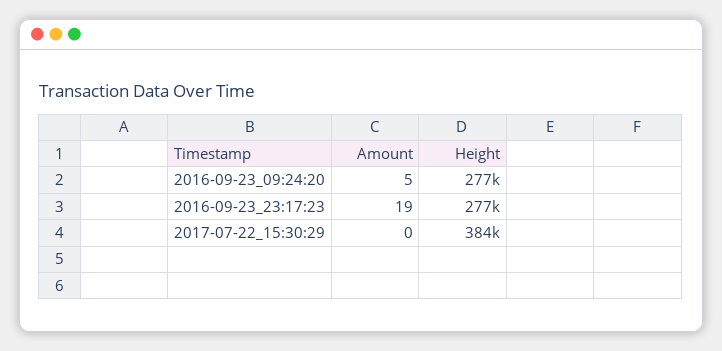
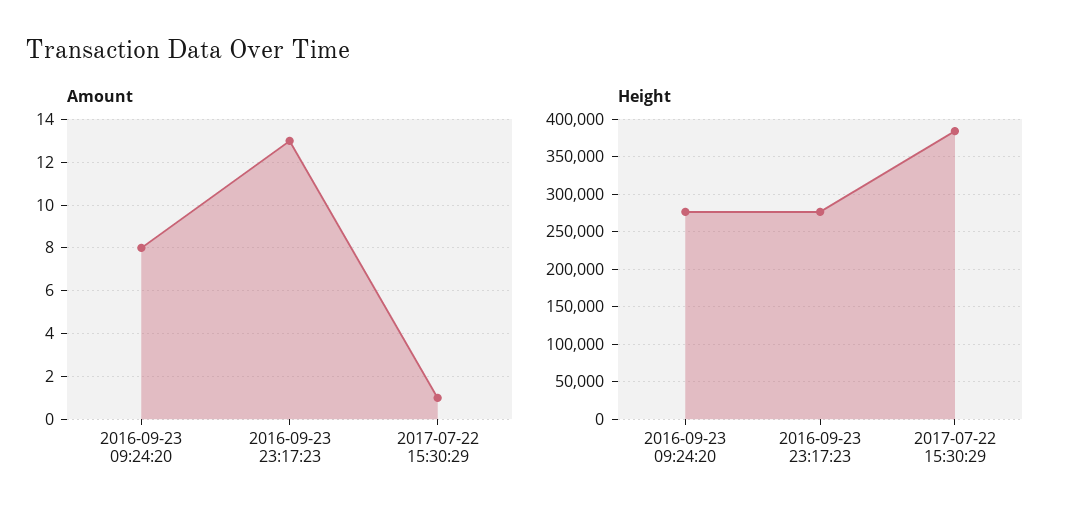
  {
    "Amount": {
-     "2016-09-23_09:24:20": 5,
+     "2016-09-23_09:24:20": 8,
-     "2016-09-23_23:17:23": 19,
+     "2016-09-23_23:17:23": 13,
-     "2017-07-22_15:30:29": 0
+     "2017-07-22_15:30:29": 1
    },
    "Height": {
      "2016-09-23_09:24:20": 277000,
      "2016-09-23_23:17:23": 277000,
      "2017-07-22_15:30:29": 384000
    }
  }

